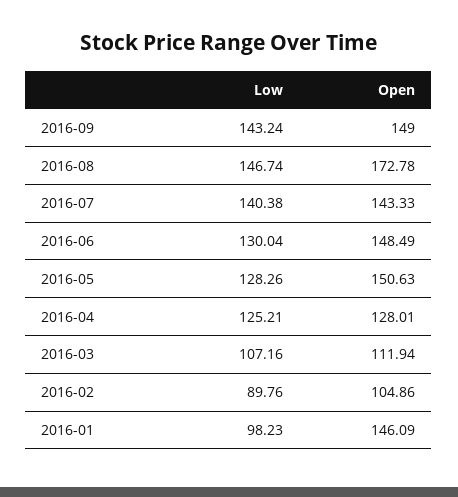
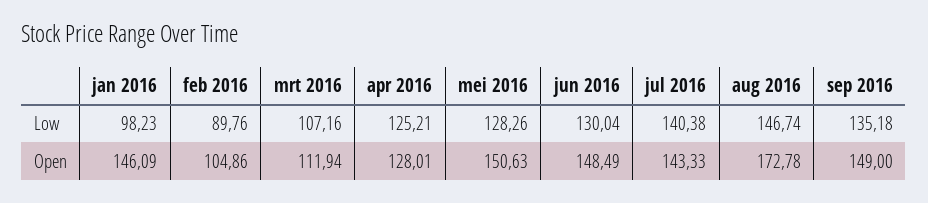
  {
    "Low": {
-     "2016-09": 143.24,
+     "2016-09": 135.18,
      "2016-08": 146.74,
      "2016-07": 140.38,
      "2016-06": 130.04,
      "2016-05": 128.26,
      "2016-04": 125.21,
      "2016-03": 107.16,
      "2016-02": 89.76,
      "2016-01": 98.23
    },
    "Open": {
      "2016-09": 149,
      "2016-08": 172.78,
      "2016-07": 143.33,
      "2016-06": 148.49,
      "2016-05": 150.63,
      "2016-04": 128.01,
      "2016-03": 111.94,
      "2016-02": 104.86,
      "2016-01": 146.09
    }
  }

